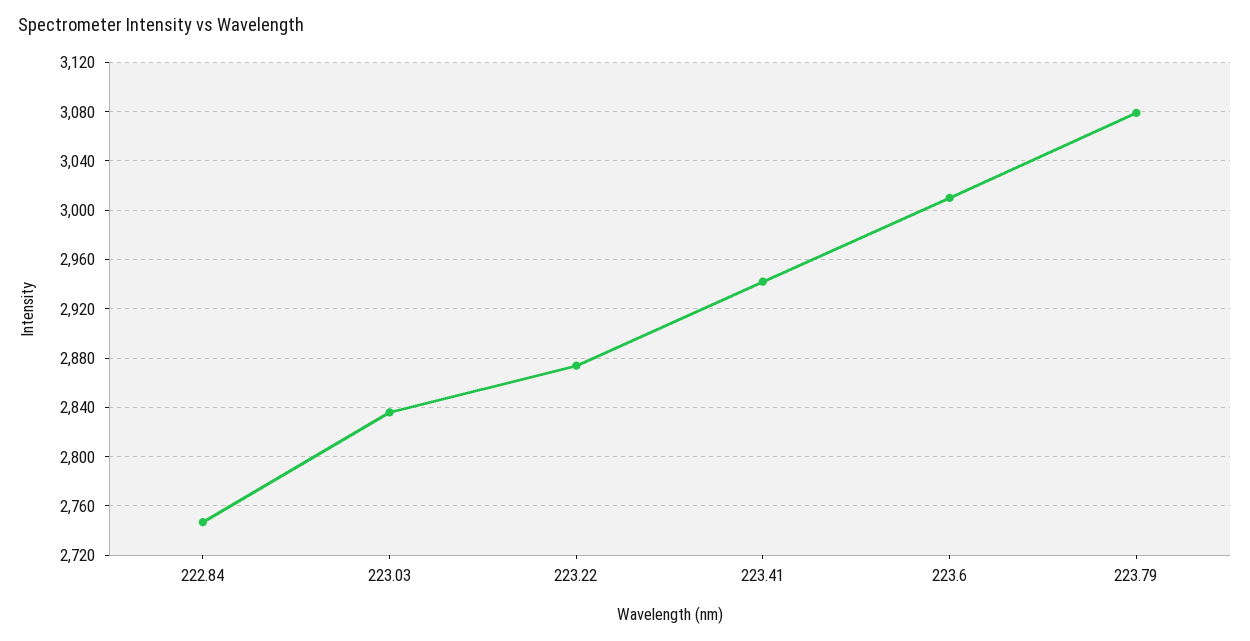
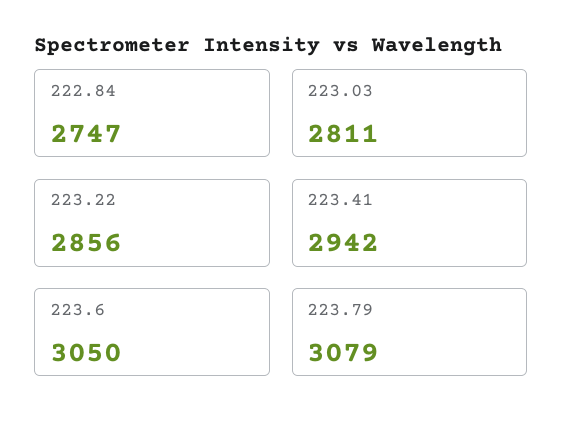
  {
    "222.84": 2747,
-   "223.03": 2835,
+   "223.03": 2811,
-   "223.22": 2875,
+   "223.22": 2856,
    "223.41": 2942,
-   "223.6": 3010,
+   "223.6": 3050,
    "223.79": 3079
  }

